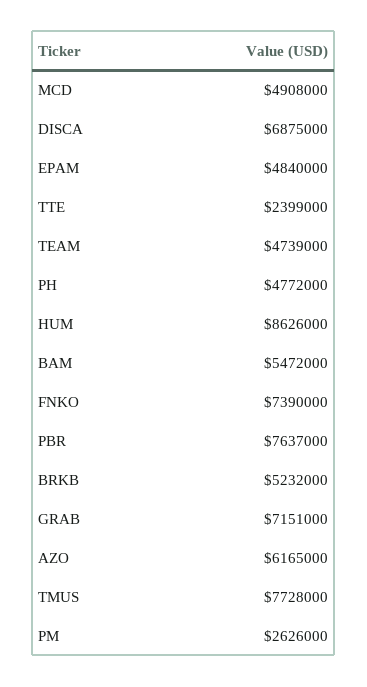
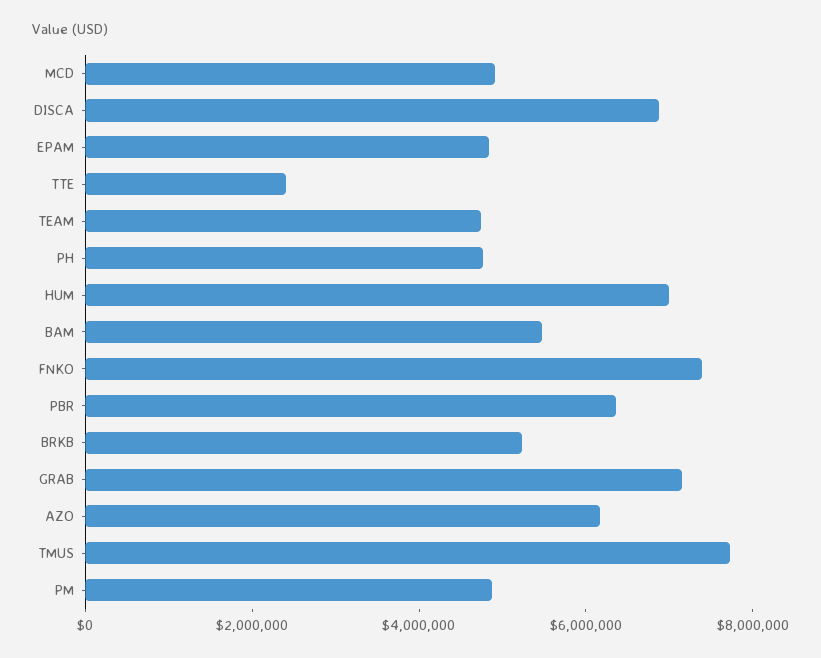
  {
    "MCD": 4908000,
    "DISCA": 6875000,
    "EPAM": 4840000,
    "TTE": 2399000,
    "TEAM": 4739000,
    "PH": 4772000,
-   "HUM": 8626000,
+   "HUM": 7000000,
    "BAM": 5472000,
    "FNKO": 7390000,
-   "PBR": 7637000,
+   "PBR": 6500000,
    "BRKB": 5232000,
    "GRAB": 7151000,
    "AZO": 6165000,
    "TMUS": 7728000,
-   "PM": 2626000
+   "PM": 5000000
  }

